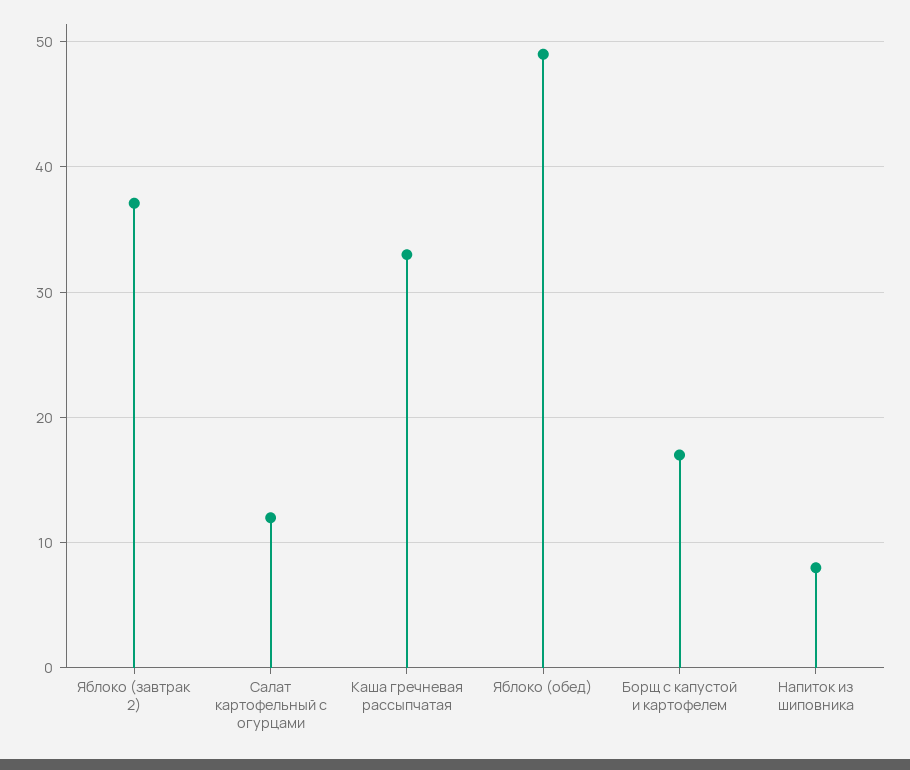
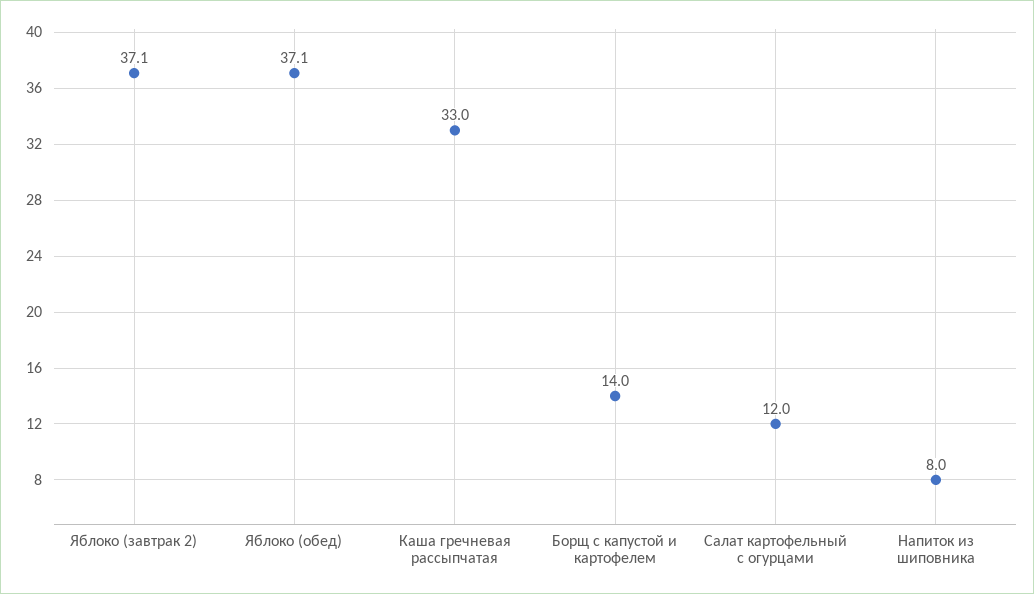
  {
    "Яблоко (завтрак 2)": 37.1,
    "Салат картофельный с огурцами": 12,
    "Каша гречневая рассыпчатая": 33,
-   "Яблоко (обед)": 49,
+   "Яблоко (обед)": 37.1,
-   "Борщ с капустой и картофелем": 17,
+   "Борщ с капустой и картофелем": 14,
    "Напиток из шиповника": 8
  }

